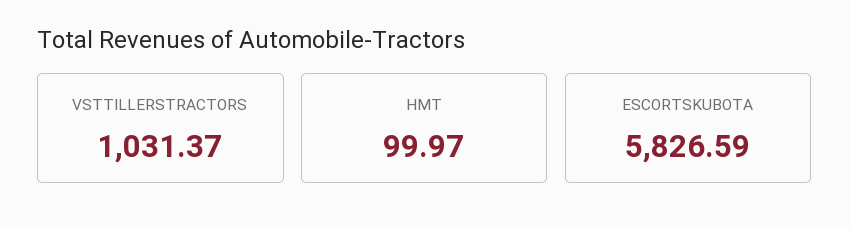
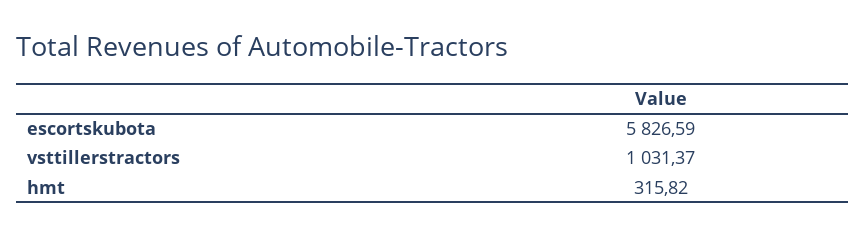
  {
    "VSTTILLERSTRACTORS": 1031.37,
-   "HMT": 99.97,
+   "HMT": 315.82,
    "ESCORTSKUBOTA": 5826.59
  }

